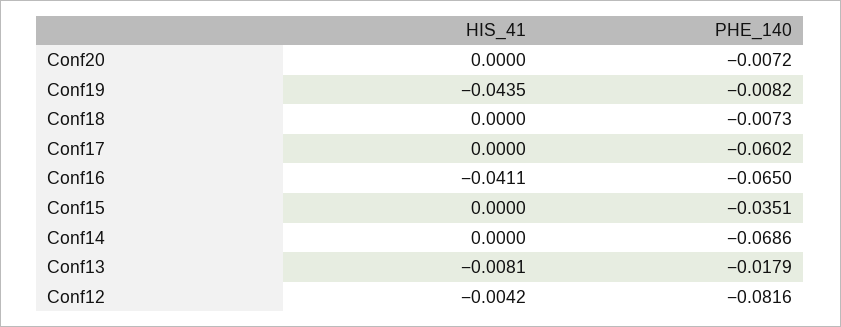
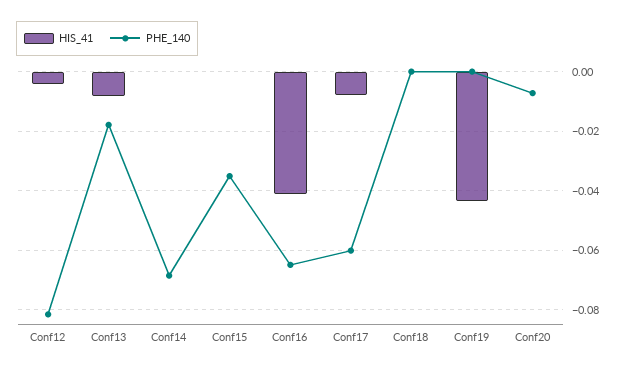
  {
    "HIS_41": {
      "Conf20": 0,
      "Conf19": -0.0435,
      "Conf18": 0,
-     "Conf17": 0,
+     "Conf17": -0.0075,
      "Conf16": -0.0411,
      "Conf15": 0,
      "Conf14": 0,
      "Conf13": -0.0081,
      "Conf12": -0.0042
    },
    "PHE_140": {
      "Conf20": -0.0072,
-     "Conf19": -0.0082,
+     "Conf19": 0,
-     "Conf18": -0.0073,
+     "Conf18": 0,
      "Conf17": -0.0602,
      "Conf16": -0.065,
      "Conf15": -0.0351,
      "Conf14": -0.0686,
      "Conf13": -0.0179,
      "Conf12": -0.0816
    }
  }

